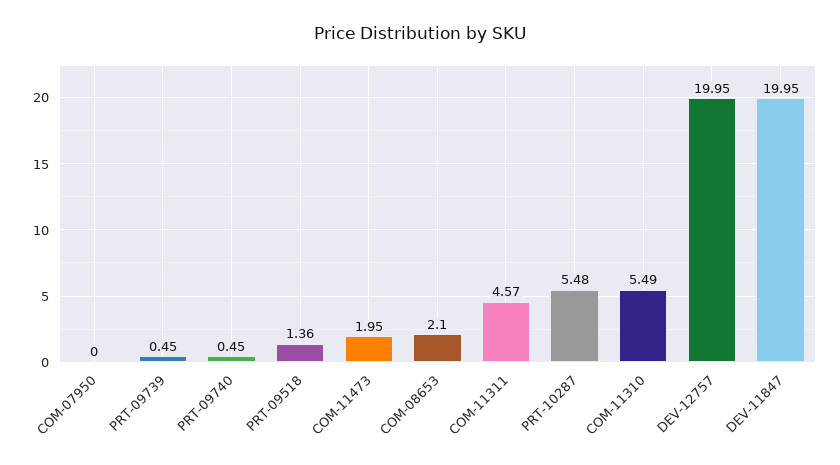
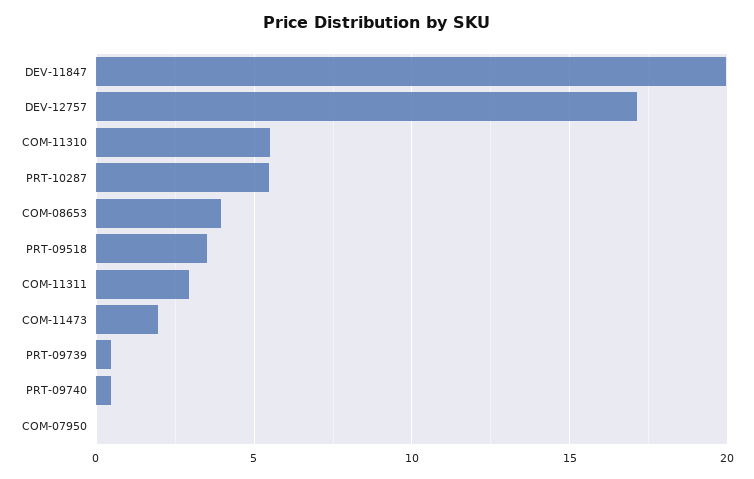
  {
    "COM-07950": 0,
    "PRT-09739": 0.45,
    "PRT-09740": 0.45,
-   "PRT-09518": 1.36,
+   "PRT-09518": 3.5,
    "COM-11473": 1.95,
-   "COM-08653": 2.1,
+   "COM-08653": 4,
-   "COM-11311": 4.57,
+   "COM-11311": 3,
    "PRT-10287": 5.48,
    "COM-11310": 5.49,
-   "DEV-12757": 19.95,
+   "DEV-12757": 17,
    "DEV-11847": 19.95
  }

